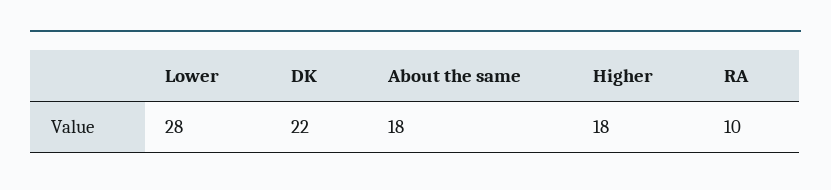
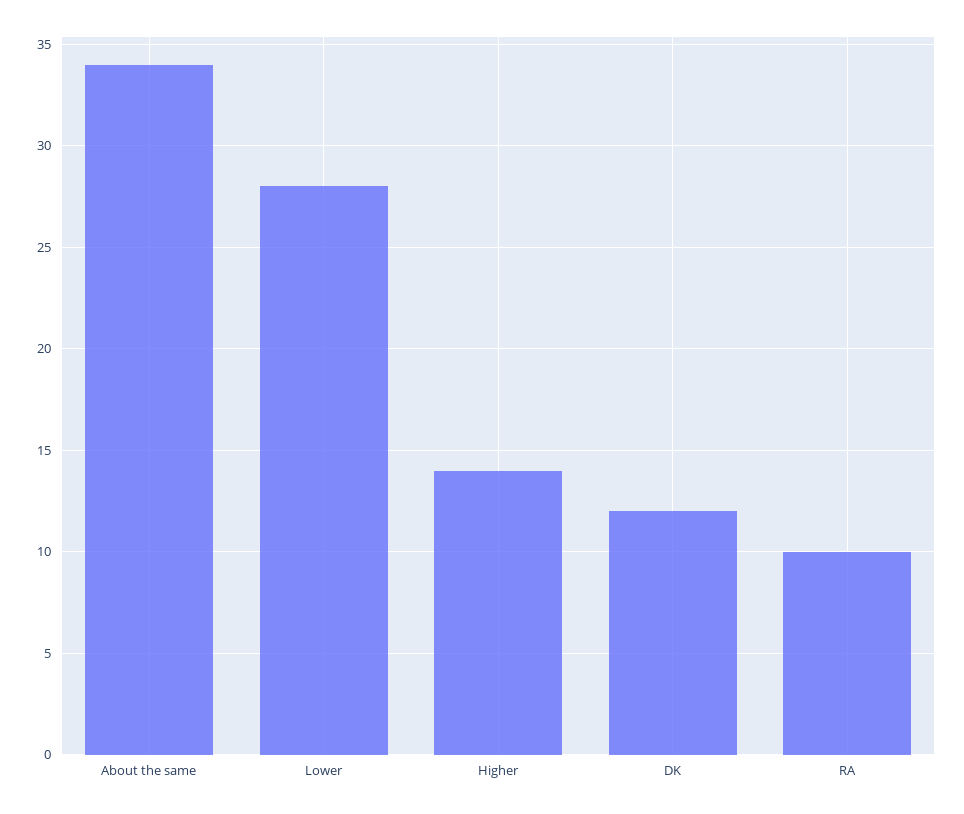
  {
    "Lower": 28,
-   "DK": 22,
+   "DK": 12,
-   "About the same": 18,
+   "About the same": 34,
-   "Higher": 18,
+   "Higher": 14,
    "RA": 10
  }

